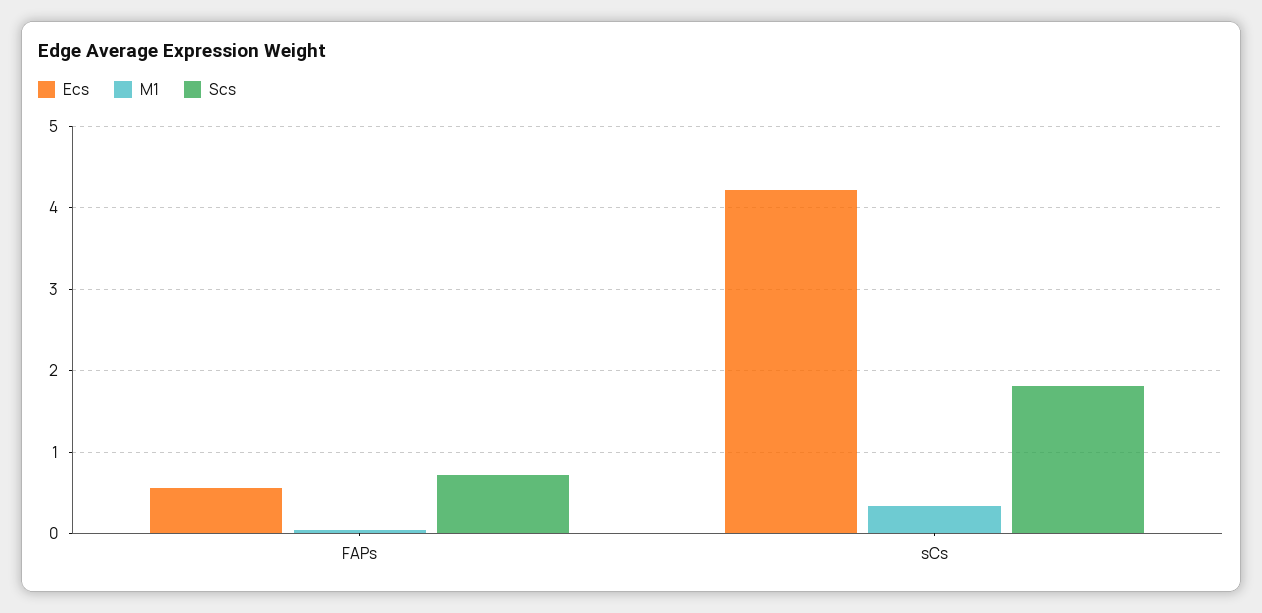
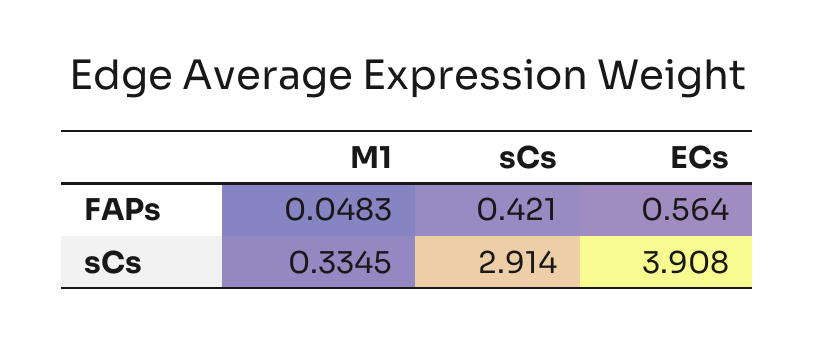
  {
    "Ecs": {
      "FAPs": 0.564,
-     "sCs": 4.2
+     "sCs": 3.908
    },
    "M1": {
      "FAPs": 0.0483,
      "sCs": 0.3345
    },
    "Scs": {
-     "FAPs": 0.7,
+     "FAPs": 0.421,
-     "sCs": 1.8
+     "sCs": 2.914
    }
  }

